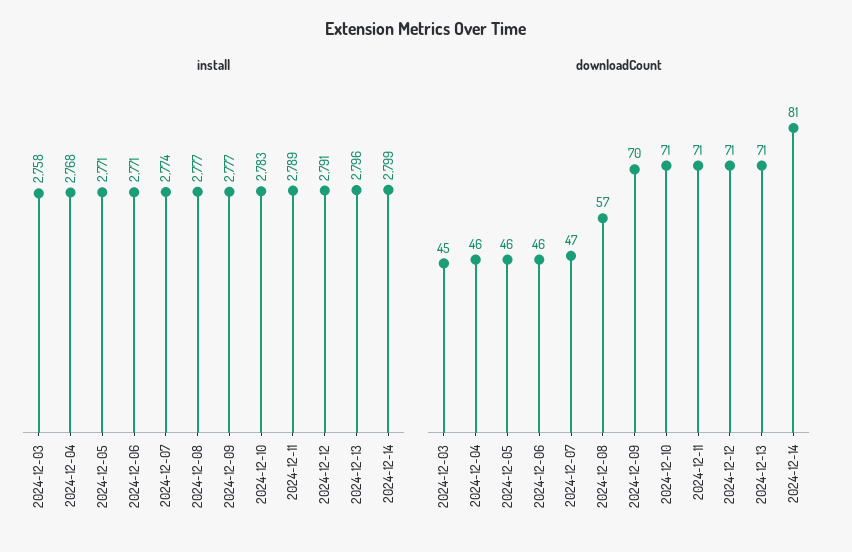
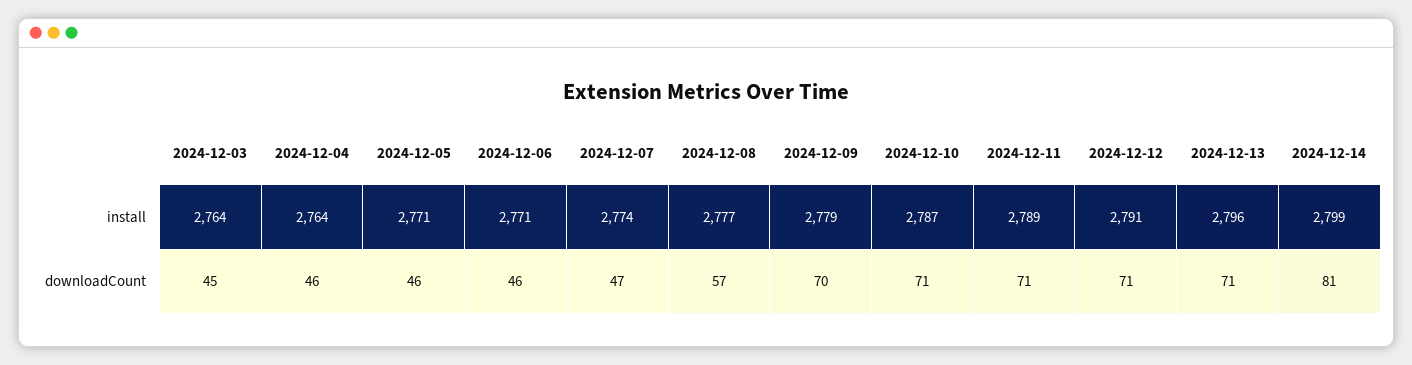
  {
    "install": {
-     "2024-12-03": 2758,
+     "2024-12-03": 2764,
-     "2024-12-04": 2768,
+     "2024-12-04": 2764,
      "2024-12-05": 2771,
      "2024-12-06": 2771,
      "2024-12-07": 2774,
      "2024-12-08": 2777,
-     "2024-12-09": 2777,
+     "2024-12-09": 2779,
-     "2024-12-10": 2783,
+     "2024-12-10": 2787,
      "2024-12-11": 2789,
      "2024-12-12": 2791,
      "2024-12-13": 2796,
      "2024-12-14": 2799
    },
    "downloadCount": {
      "2024-12-03": 45,
      "2024-12-04": 46,
      "2024-12-05": 46,
      "2024-12-06": 46,
      "2024-12-07": 47,
      "2024-12-08": 57,
      "2024-12-09": 70,
      "2024-12-10": 71,
      "2024-12-11": 71,
      "2024-12-12": 71,
      "2024-12-13": 71,
      "2024-12-14": 81
    }
  }

